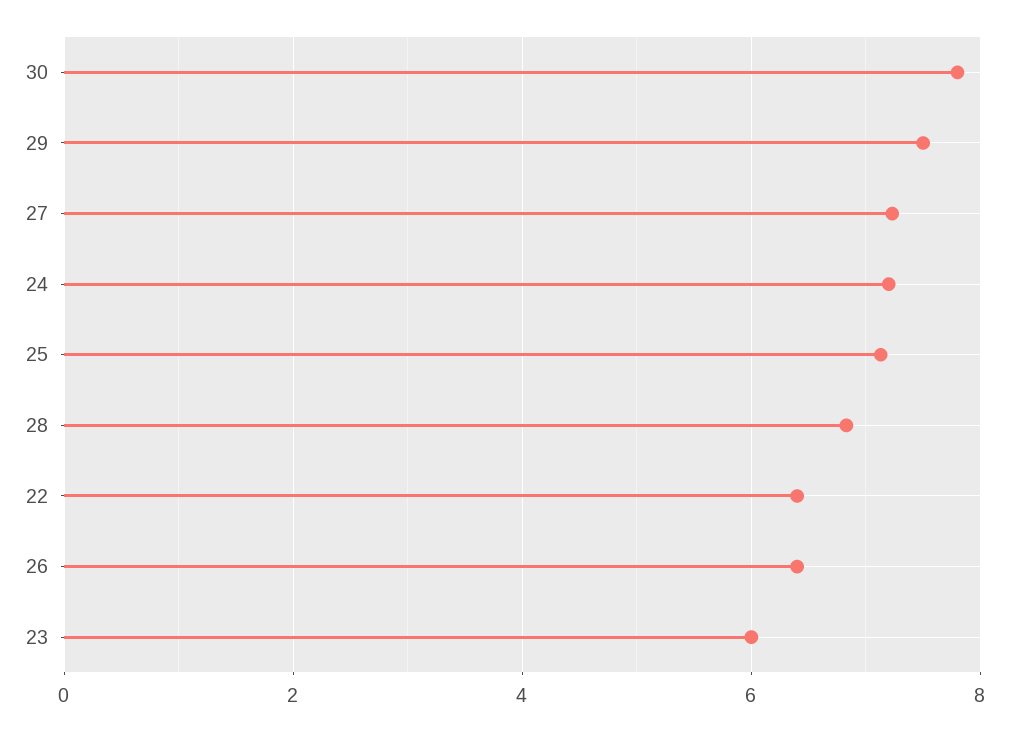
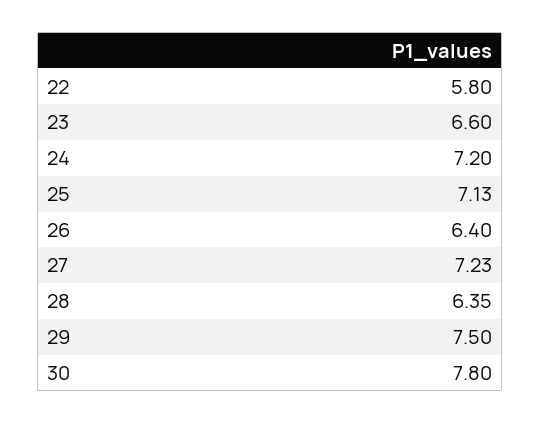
  {
    "30": 7.8,
    "29": 7.5,
    "27": 7.23,
    "24": 7.2,
    "25": 7.13,
-   "28": 6.8,
+   "28": 6.35,
-   "22": 6.4,
+   "22": 5.8,
    "26": 6.4,
-   "23": 6
+   "23": 6.6
  }

